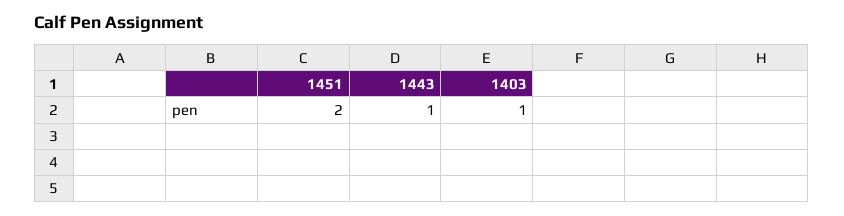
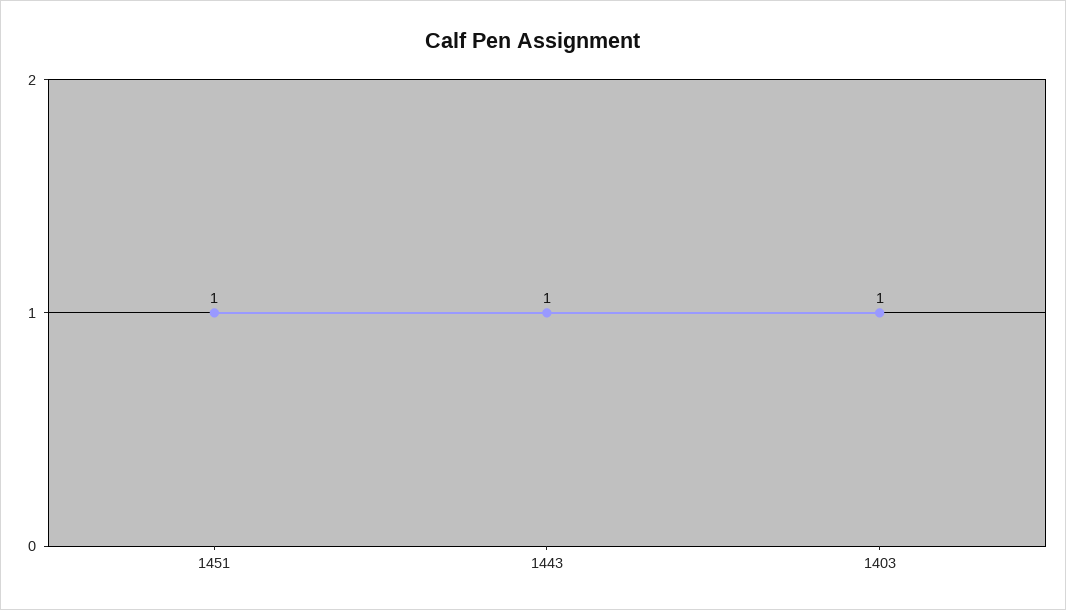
  {
-   "1451": 2,
+   "1451": 1,
    "1443": 1,
    "1403": 1
  }

